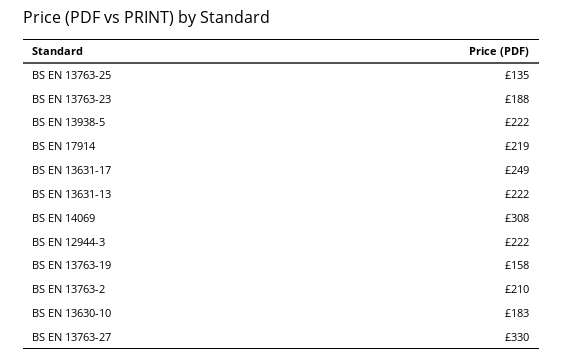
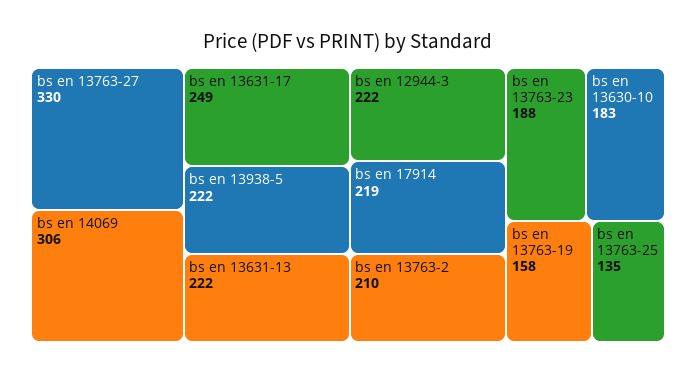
  {
    "BS EN 13763-25": 135,
    "BS EN 13763-23": 188,
    "BS EN 13938-5": 222,
    "BS EN 17914": 219,
    "BS EN 13631-17": 249,
    "BS EN 13631-13": 222,
-   "BS EN 14069": 308,
+   "BS EN 14069": 306,
    "BS EN 12944-3": 222,
    "BS EN 13763-19": 158,
    "BS EN 13763-2": 210,
    "BS EN 13630-10": 183,
    "BS EN 13763-27": 330
  }

